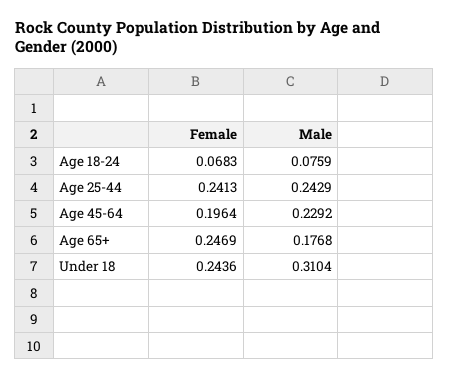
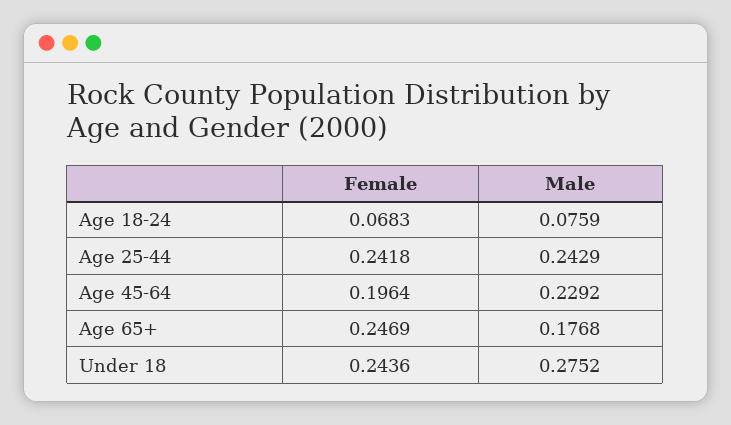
  {
    "Female": {
      "Age 18-24": 0.0683,
-     "Age 25-44": 0.2413,
+     "Age 25-44": 0.2418,
      "Age 45-64": 0.1964,
      "Age 65+": 0.2469,
      "Under 18": 0.2436
    },
    "Male": {
      "Age 18-24": 0.0759,
      "Age 25-44": 0.2429,
      "Age 45-64": 0.2292,
      "Age 65+": 0.1768,
-     "Under 18": 0.3104
+     "Under 18": 0.2752
    }
  }

